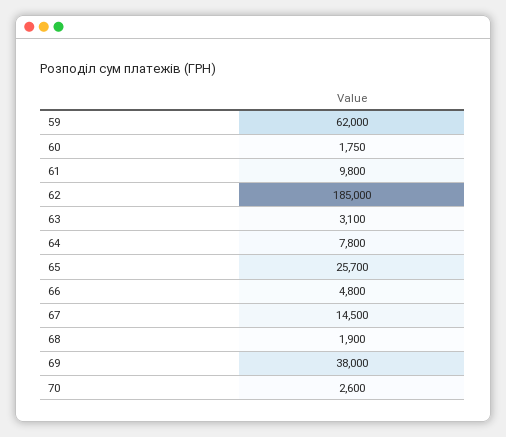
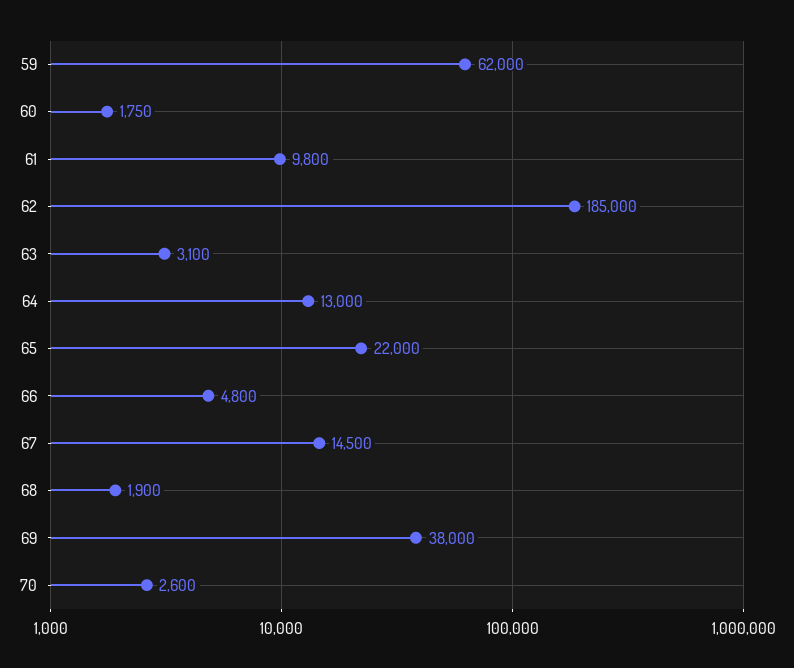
  {
    "59": 62000,
    "60": 1750,
    "61": 9800,
    "62": 185000,
    "63": 3100,
-   "64": 7800,
+   "64": 13000,
-   "65": 25700,
+   "65": 22000,
    "66": 4800,
    "67": 14500,
    "68": 1900,
    "69": 38000,
    "70": 2600
  }

